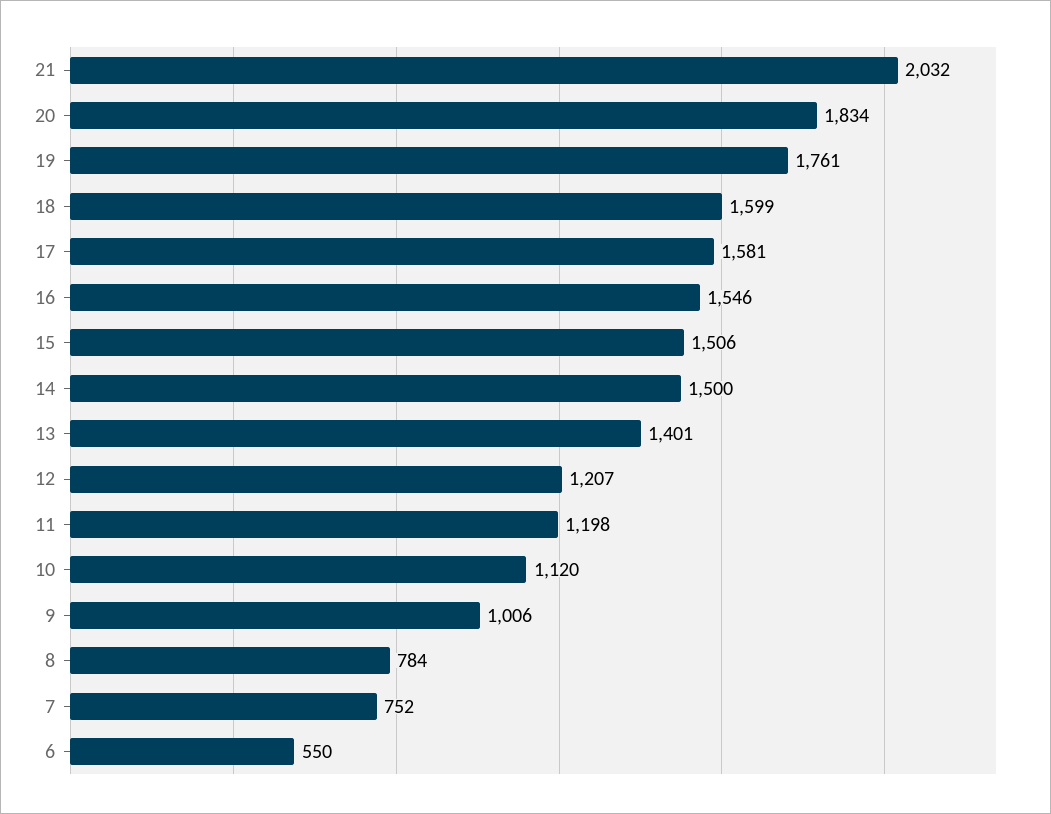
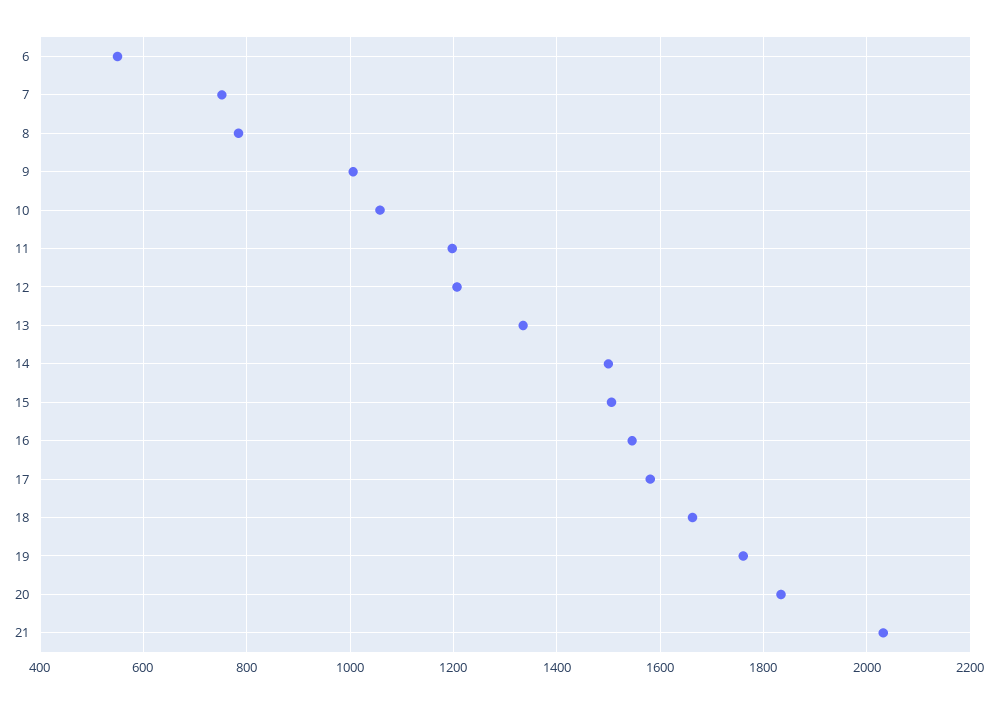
  {
    "21": 2032,
    "20": 1834,
    "19": 1761,
-   "18": 1599,
+   "18": 1660,
    "17": 1581,
    "16": 1546,
    "15": 1506,
    "14": 1500,
-   "13": 1401,
+   "13": 1340,
    "12": 1207,
    "11": 1198,
-   "10": 1120,
+   "10": 1060,
    "9": 1006,
    "8": 784,
    "7": 752,
    "6": 550
  }

